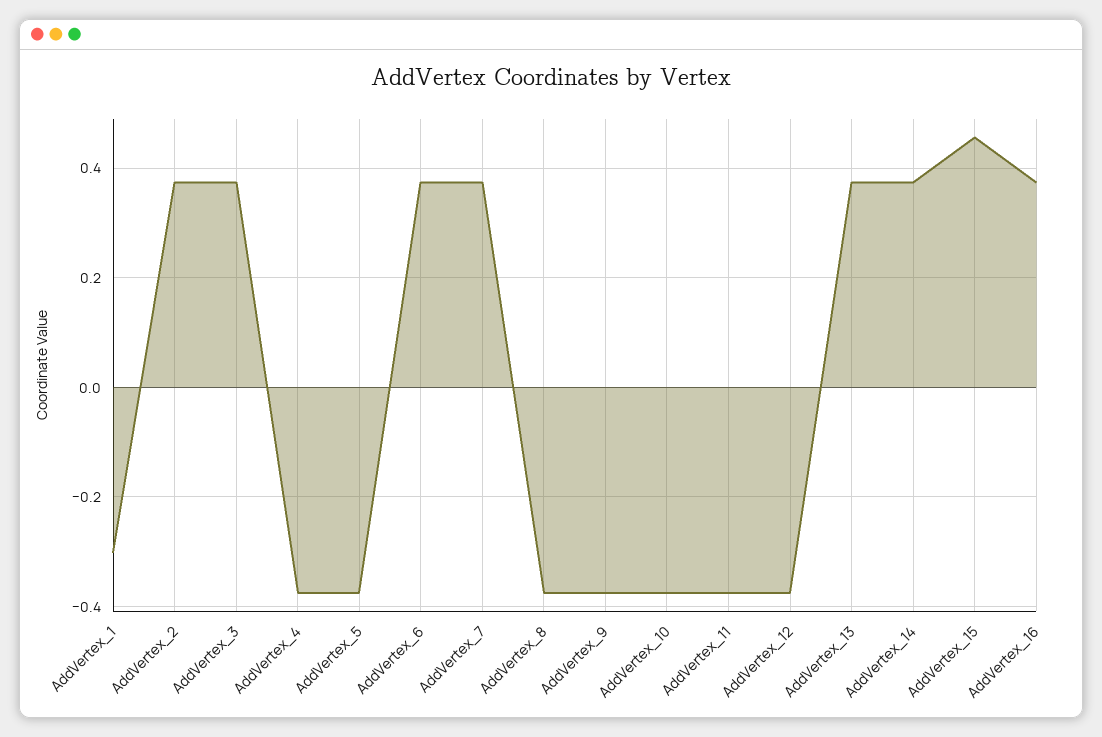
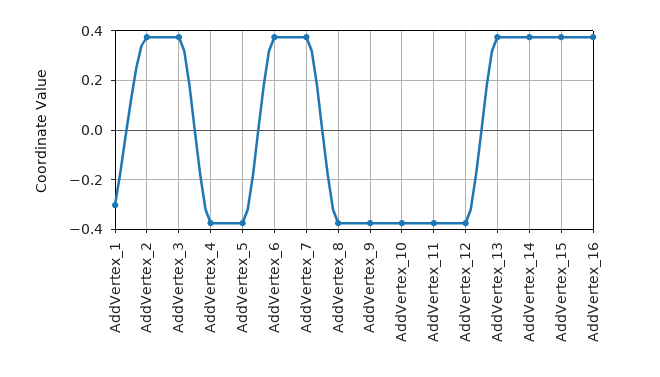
  {
    "AddVertex_1": -0.3,
    "AddVertex_2": 0.38,
    "AddVertex_3": 0.38,
    "AddVertex_4": -0.38,
    "AddVertex_5": -0.38,
    "AddVertex_6": 0.38,
    "AddVertex_7": 0.38,
    "AddVertex_8": -0.38,
    "AddVertex_9": -0.38,
    "AddVertex_10": -0.38,
    "AddVertex_11": -0.38,
    "AddVertex_12": -0.38,
    "AddVertex_13": 0.38,
    "AddVertex_14": 0.38,
-   "AddVertex_15": 0.46,
+   "AddVertex_15": 0.375,
    "AddVertex_16": 0.38
  }

